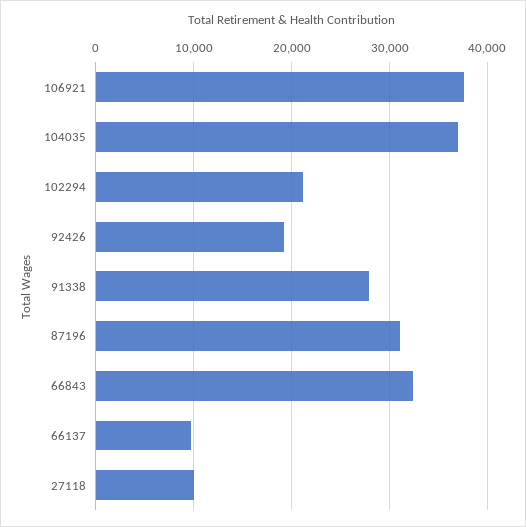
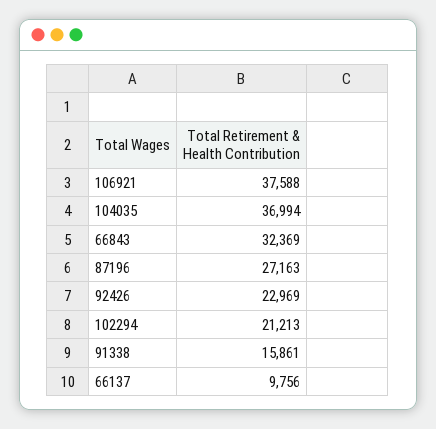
  {
    "106921": 37588,
    "104035": 36994,
    "102294": 21213,
-   "92426": 19000,
+   "92426": 22969,
-   "91338": 28000,
+   "91338": 15861,
-   "87196": 31000,
+   "87196": 27163,
    "66843": 32369,
-   "66137": 9756,
+   "66137": 9756
-   "27118": 10000
  }

